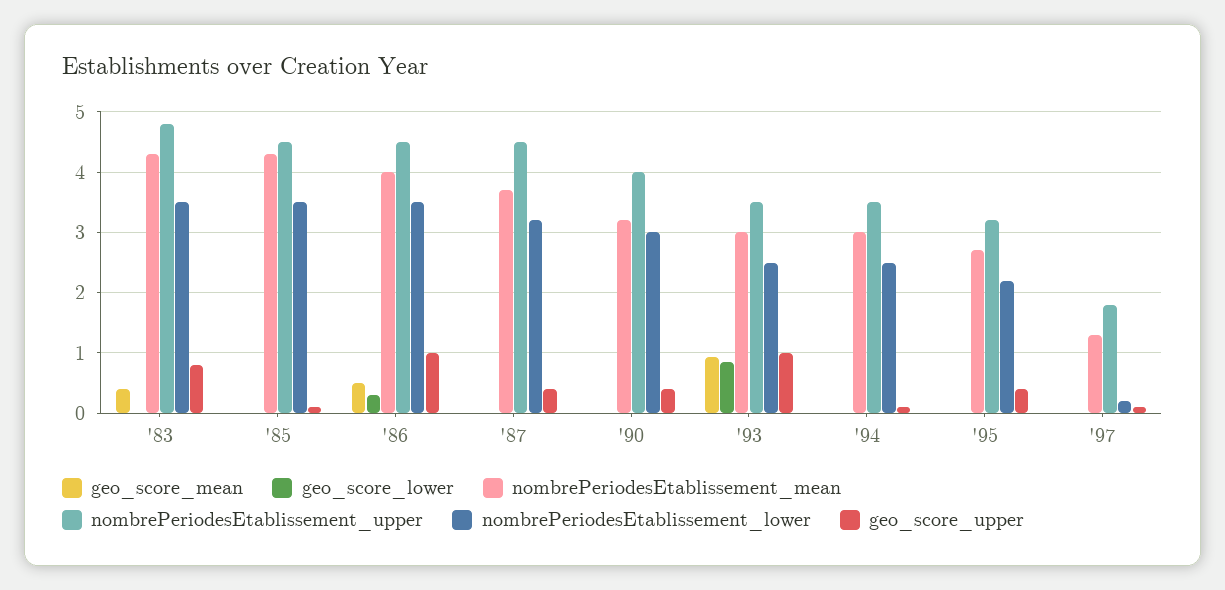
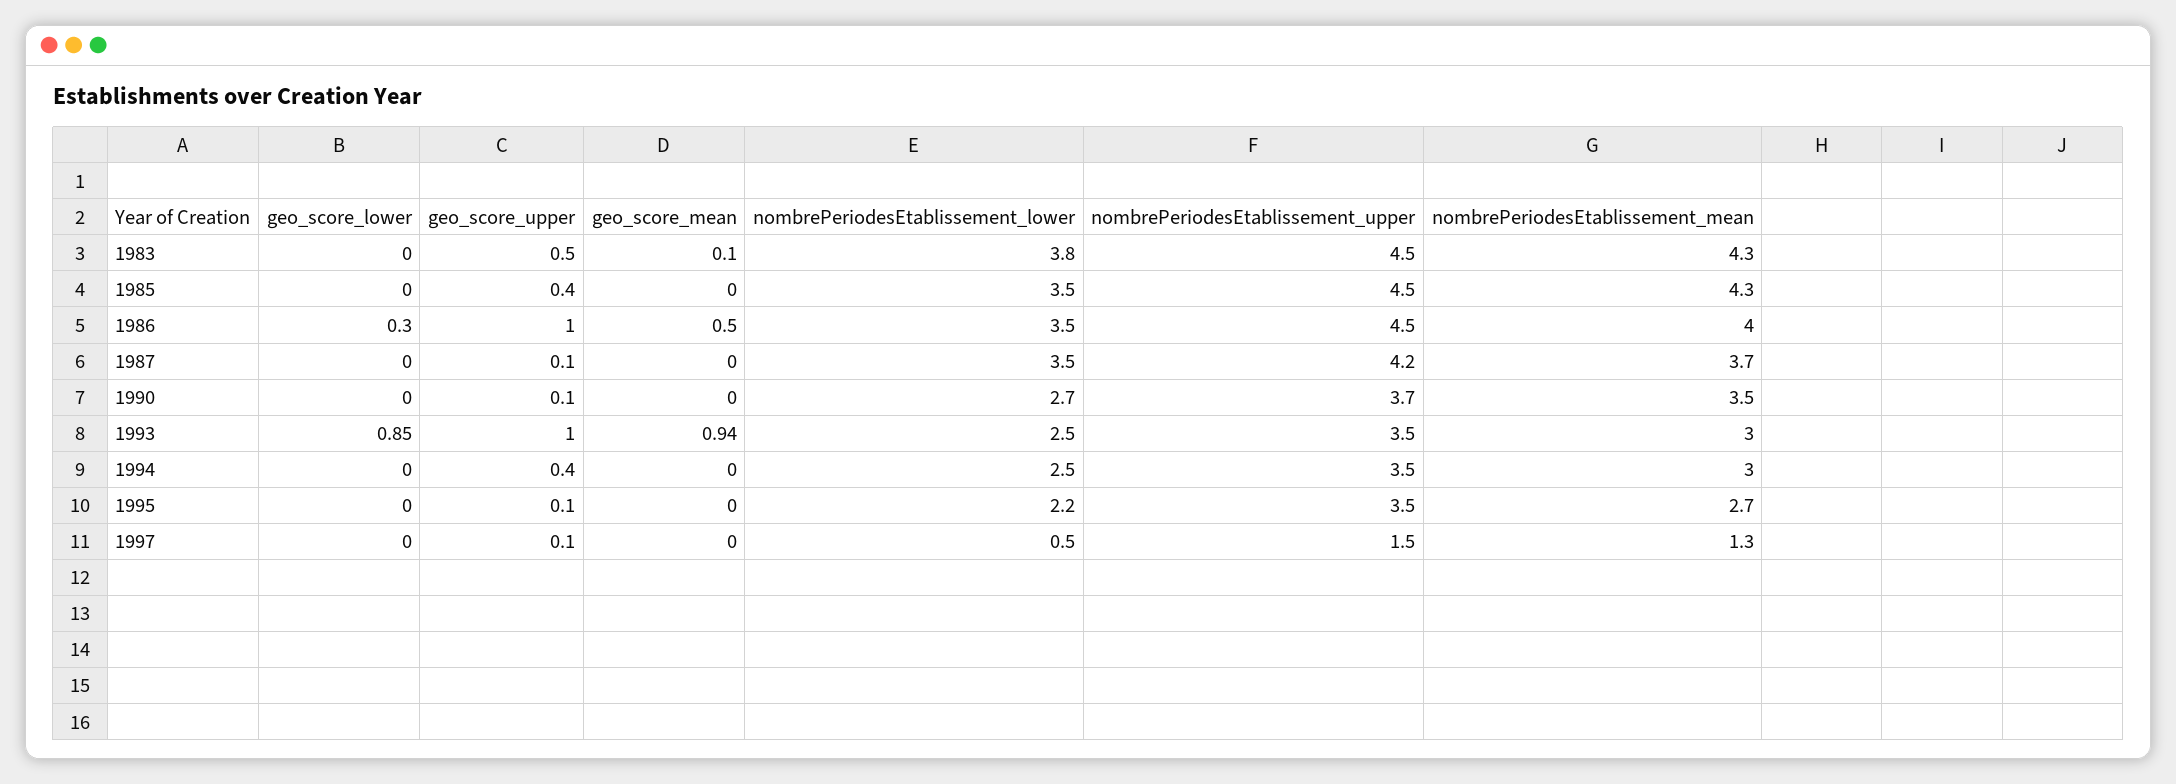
  {
    "geo_score_mean": {
-     "'83": 0.4,
+     "'83": 0.1,
      "'85": 0,
      "'86": 0.5,
      "'87": 0,
      "'90": 0,
      "'93": 0.94,
      "'94": 0,
      "'95": 0,
      "'97": 0
    },
    "geo_score_lower": {
      "'83": 0,
      "'85": 0,
      "'86": 0.3,
      "'87": 0,
      "'90": 0,
      "'93": 0.85,
      "'94": 0,
      "'95": 0,
      "'97": 0
    },
    "nombrePeriodesEtablissement_mean": {
      "'83": 4.3,
      "'85": 4.3,
      "'86": 4,
      "'87": 3.7,
-     "'90": 3.2,
+     "'90": 3.5,
      "'93": 3,
      "'94": 3,
      "'95": 2.7,
      "'97": 1.3
    },
    "nombrePeriodesEtablissement_upper": {
-     "'83": 4.8,
+     "'83": 4.5,
      "'85": 4.5,
      "'86": 4.5,
-     "'87": 4.5,
+     "'87": 4.2,
-     "'90": 4,
+     "'90": 3.7,
      "'93": 3.5,
      "'94": 3.5,
-     "'95": 3.2,
+     "'95": 3.5,
-     "'97": 1.8
+     "'97": 1.5
    },
    "nombrePeriodesEtablissement_lower": {
-     "'83": 3.5,
+     "'83": 3.8,
      "'85": 3.5,
      "'86": 3.5,
-     "'87": 3.2,
+     "'87": 3.5,
-     "'90": 3,
+     "'90": 2.7,
      "'93": 2.5,
      "'94": 2.5,
      "'95": 2.2,
-     "'97": 0.2
+     "'97": 0.5
    },
    "geo_score_upper": {
-     "'83": 0.8,
+     "'83": 0.5,
-     "'85": 0.1,
+     "'85": 0.4,
      "'86": 1,
-     "'87": 0.4,
+     "'87": 0.1,
-     "'90": 0.4,
+     "'90": 0.1,
      "'93": 1,
-     "'94": 0.1,
+     "'94": 0.4,
-     "'95": 0.4,
+     "'95": 0.1,
      "'97": 0.1
    }
  }

